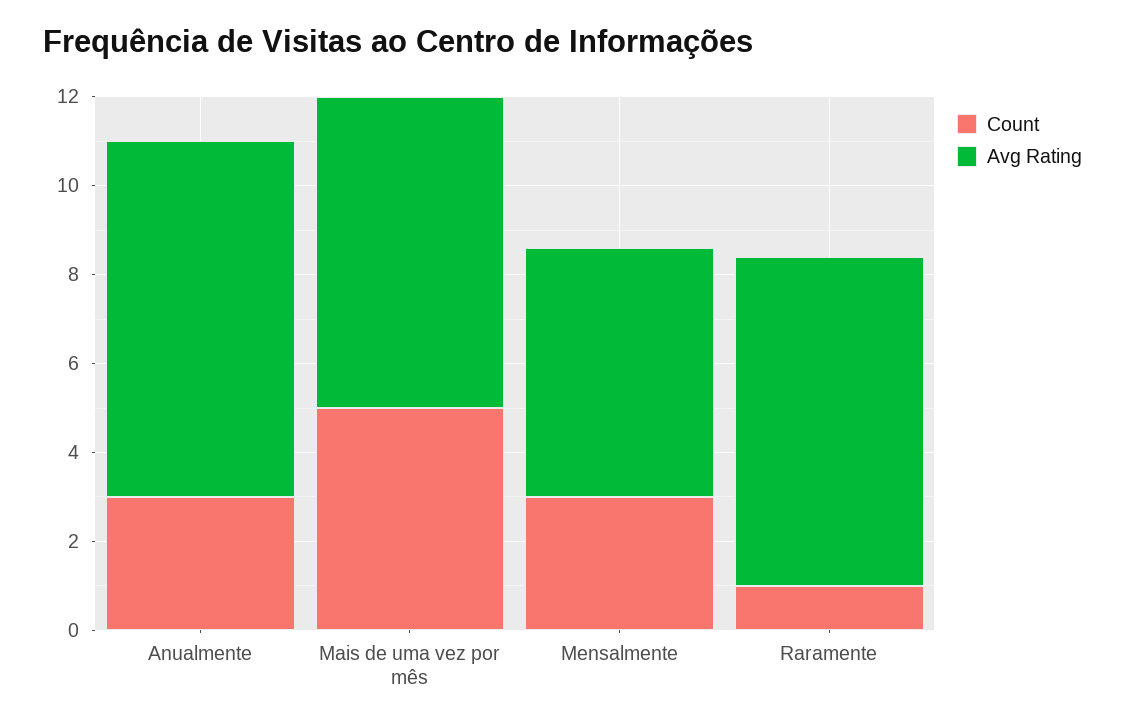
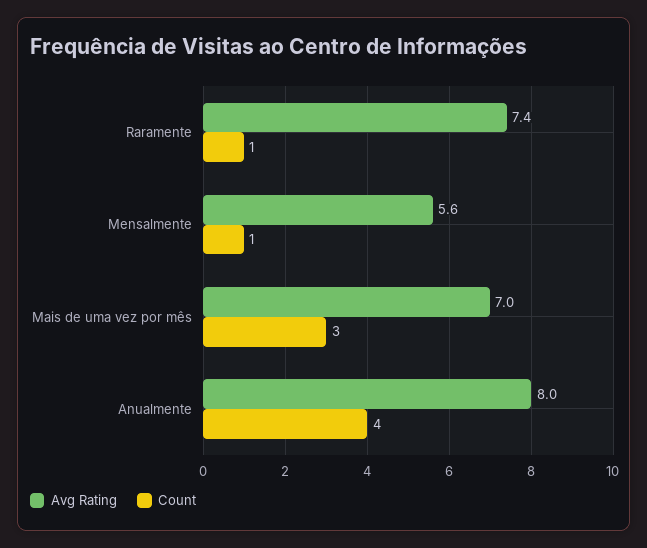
  {
    "Count": {
-     "Anualmente": 3,
+     "Anualmente": 4,
-     "Mais de uma vez por mês": 5,
+     "Mais de uma vez por mês": 3,
-     "Mensalmente": 3,
+     "Mensalmente": 1,
      "Raramente": 1
    },
    "Avg Rating": {
      "Anualmente": 8,
      "Mais de uma vez por mês": 7,
      "Mensalmente": 5.6,
      "Raramente": 7.4
    }
  }

